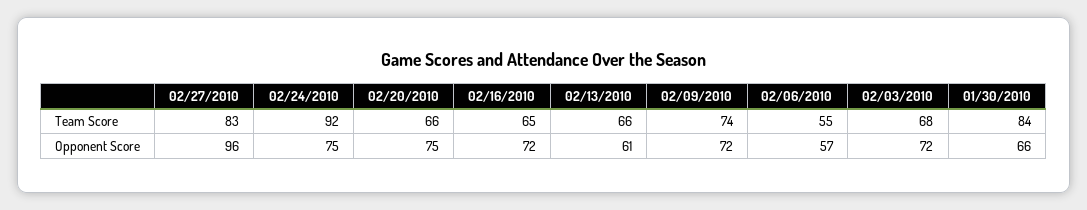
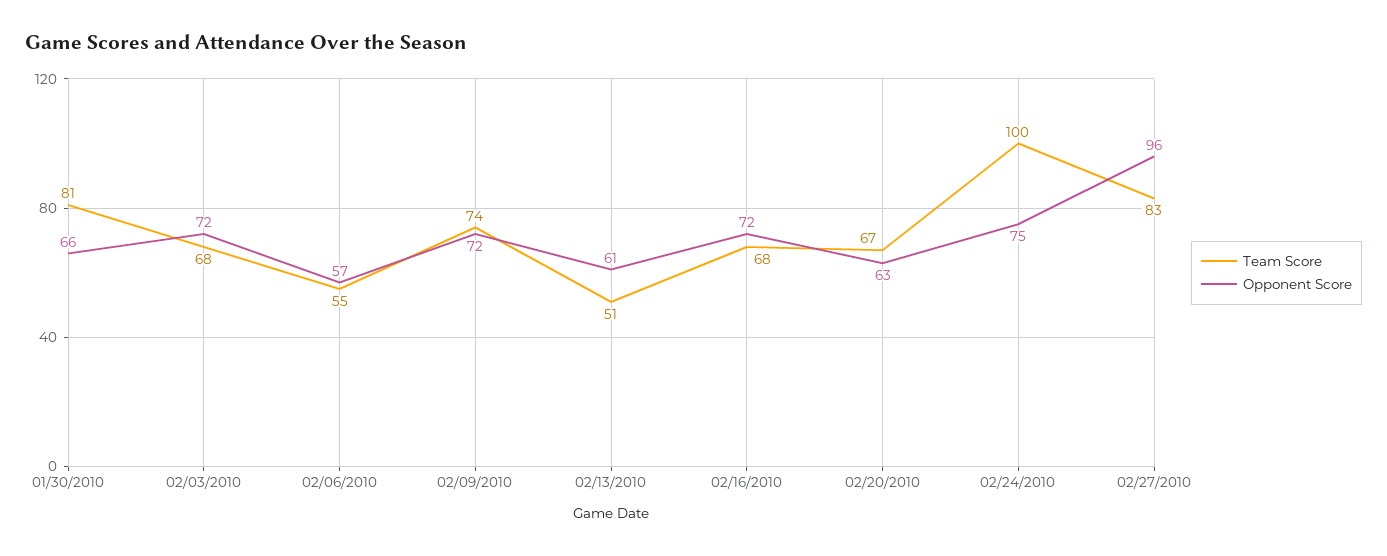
  {
    "Team Score": {
      "02/27/2010": 83,
-     "02/24/2010": 92,
+     "02/24/2010": 100,
-     "02/20/2010": 66,
+     "02/20/2010": 67,
-     "02/16/2010": 65,
+     "02/16/2010": 68,
-     "02/13/2010": 66,
+     "02/13/2010": 51,
      "02/09/2010": 74,
      "02/06/2010": 55,
      "02/03/2010": 68,
-     "01/30/2010": 84
+     "01/30/2010": 81
    },
    "Opponent Score": {
      "02/27/2010": 96,
      "02/24/2010": 75,
-     "02/20/2010": 75,
+     "02/20/2010": 63,
      "02/16/2010": 72,
      "02/13/2010": 61,
      "02/09/2010": 72,
      "02/06/2010": 57,
      "02/03/2010": 72,
      "01/30/2010": 66
    }
  }

